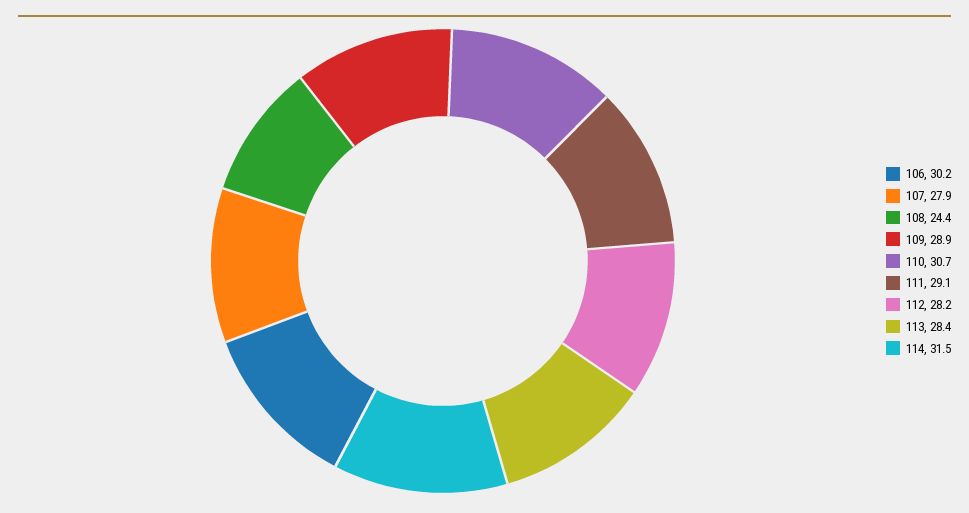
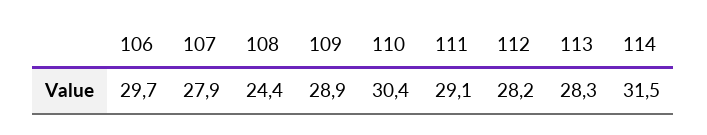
  {
-   "106": 30.2,
+   "106": 29.7,
    "107": 27.9,
    "108": 24.4,
    "109": 28.9,
-   "110": 30.7,
+   "110": 30.4,
    "111": 29.1,
    "112": 28.2,
-   "113": 28.4,
+   "113": 28.3,
    "114": 31.5
  }

